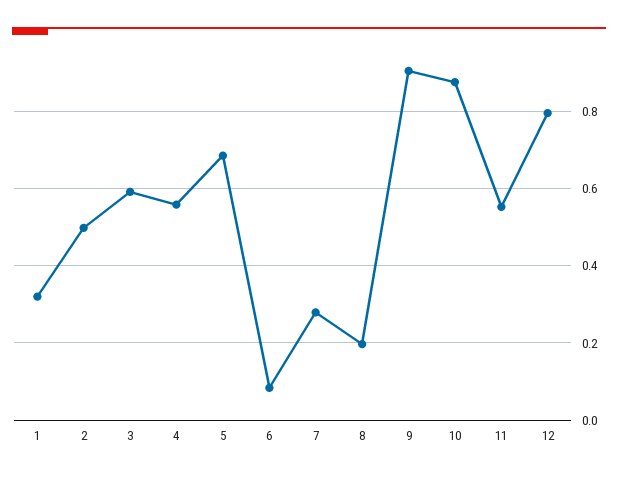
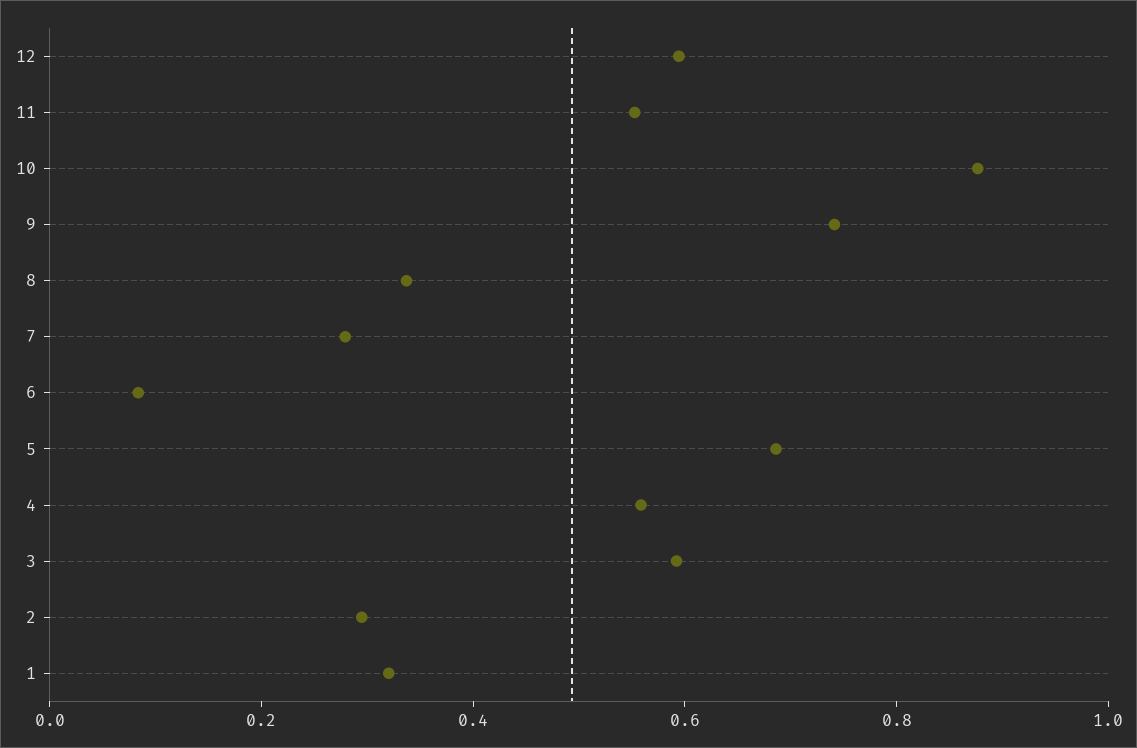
  {
    "1": 0.32,
-   "2": 0.5,
+   "2": 0.3,
    "3": 0.6,
    "4": 0.56,
    "5": 0.68,
    "6": 0.08,
    "7": 0.28,
-   "8": 0.2,
+   "8": 0.35,
-   "9": 0.9,
+   "9": 0.75,
    "10": 0.88,
    "11": 0.56,
-   "12": 0.8
+   "12": 0.6
  }

